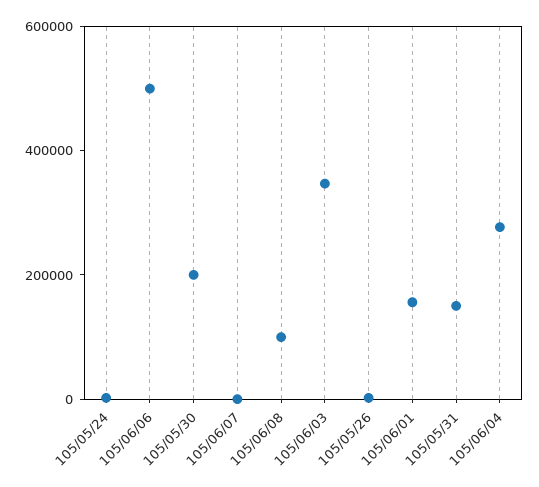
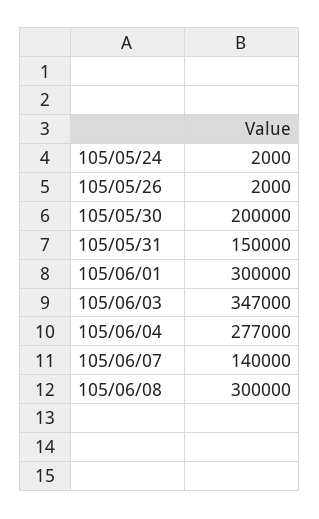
  {
    "105/05/24": 2000,
-   "105/06/06": 500000,
    "105/05/30": 200000,
-   "105/06/07": 0,
+   "105/06/07": 140000,
-   "105/06/08": 100000,
+   "105/06/08": 300000,
    "105/06/03": 347000,
    "105/05/26": 2000,
-   "105/06/01": 150000,
+   "105/06/01": 300000,
    "105/05/31": 150000,
    "105/06/04": 277000
  }

